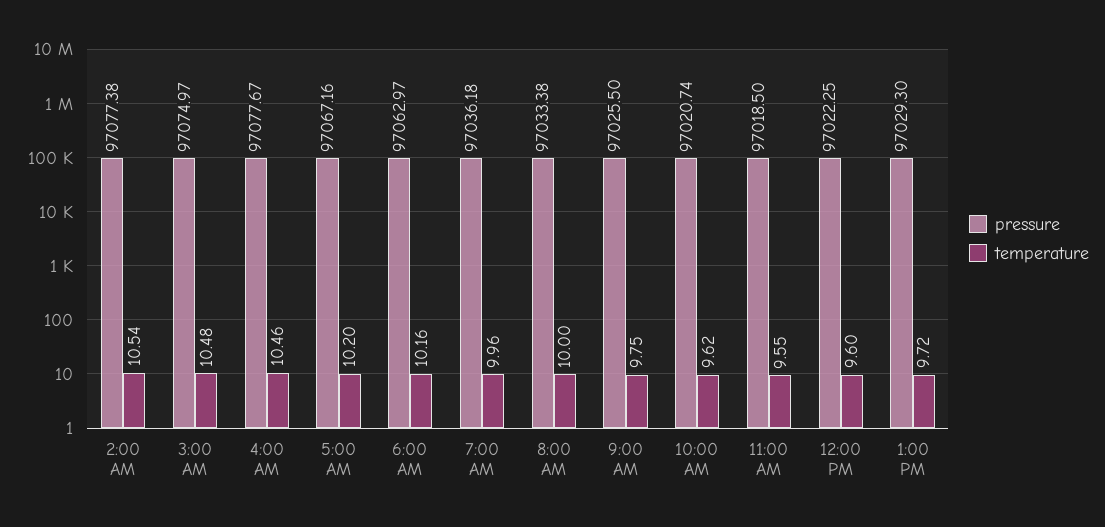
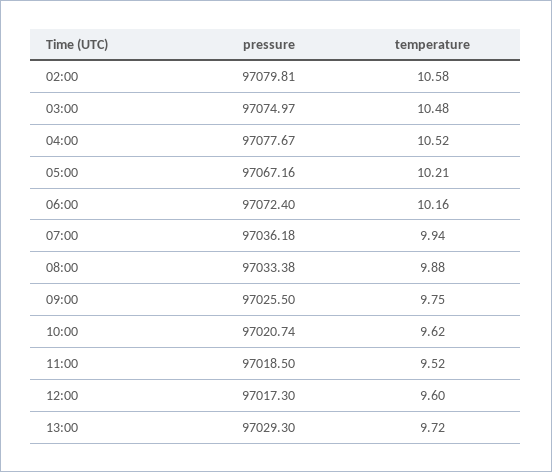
  {
    "pressure": {
-     "2:00 AM": 97077.38,
+     "2:00 AM": 97079.81,
      "3:00 AM": 97074.97,
      "4:00 AM": 97077.67,
      "5:00 AM": 97067.16,
-     "6:00 AM": 97062.97,
+     "6:00 AM": 97072.4,
      "7:00 AM": 97036.18,
      "8:00 AM": 97033.38,
      "9:00 AM": 97025.5,
      "10:00 AM": 97020.74,
      "11:00 AM": 97018.5,
-     "12:00 PM": 97022.25,
+     "12:00 PM": 97017.3,
      "1:00 PM": 97029.3
    },
    "temperature": {
-     "2:00 AM": 10.54,
+     "2:00 AM": 10.58,
      "3:00 AM": 10.48,
-     "4:00 AM": 10.46,
+     "4:00 AM": 10.52,
-     "5:00 AM": 10.2,
+     "5:00 AM": 10.21,
      "6:00 AM": 10.16,
-     "7:00 AM": 9.96,
+     "7:00 AM": 9.94,
-     "8:00 AM": 10,
+     "8:00 AM": 9.88,
      "9:00 AM": 9.75,
      "10:00 AM": 9.62,
-     "11:00 AM": 9.55,
+     "11:00 AM": 9.52,
      "12:00 PM": 9.6,
      "1:00 PM": 9.72
    }
  }

